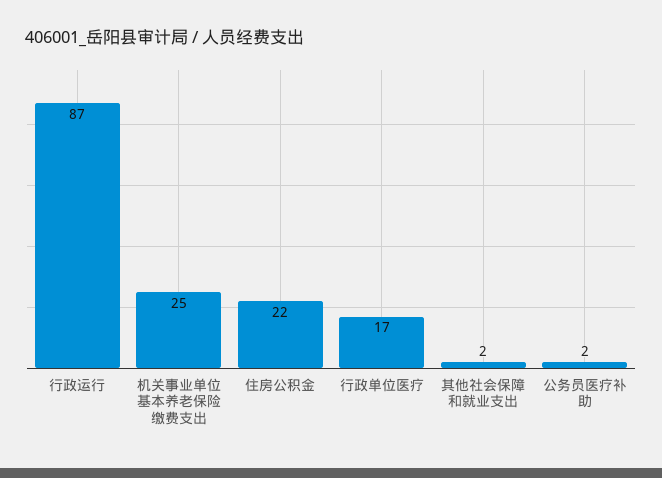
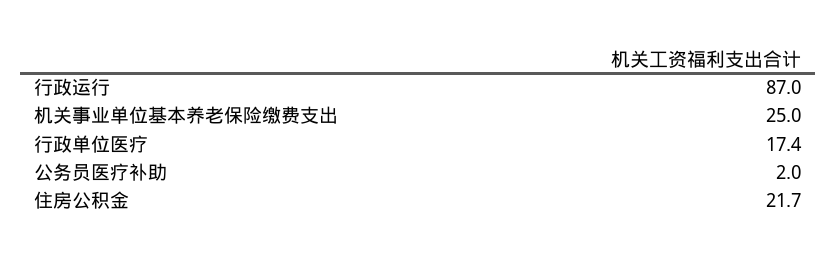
  {
    "行政运行": 87,
    "机关事业单位基本养老保险缴费支出": 25,
    "住房公积金": 21.7,
    "行政单位医疗": 17.4,
-   "其他社会保障和就业支出": 2,
    "公务员医疗补助": 2
  }

